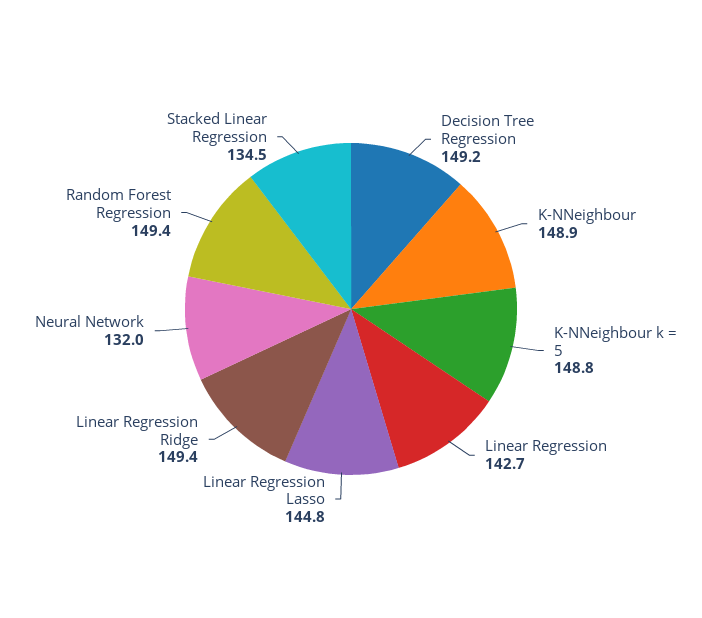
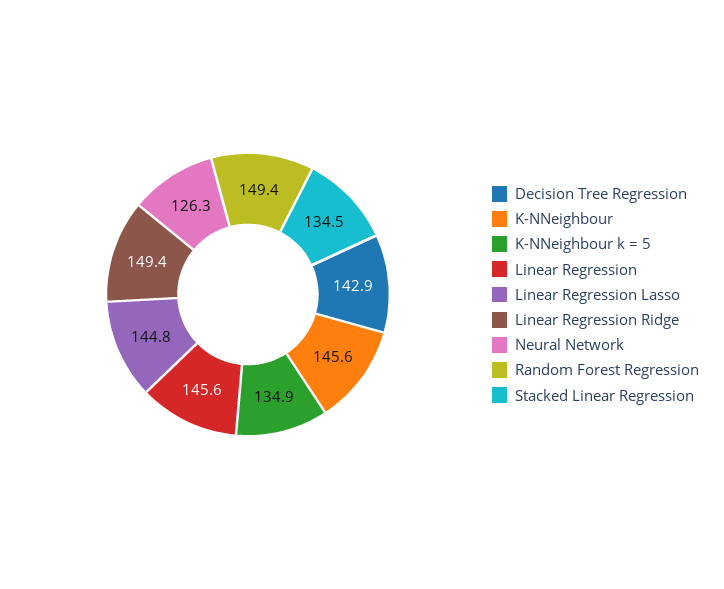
  {
-   "Decision Tree Regression": 149.2,
+   "Decision Tree Regression": 142.9,
-   "K-NNeighbour": 148.9,
+   "K-NNeighbour": 145.6,
-   "K-NNeighbour k = 5": 148.8,
+   "K-NNeighbour k = 5": 134.9,
-   "Linear Regression": 142.7,
+   "Linear Regression": 145.6,
    "Linear Regression Lasso": 144.8,
    "Linear Regression Ridge": 149.4,
-   "Neural Network": 132,
+   "Neural Network": 126.3,
    "Random Forest Regression": 149.4,
    "Stacked Linear Regression": 134.5
  }

